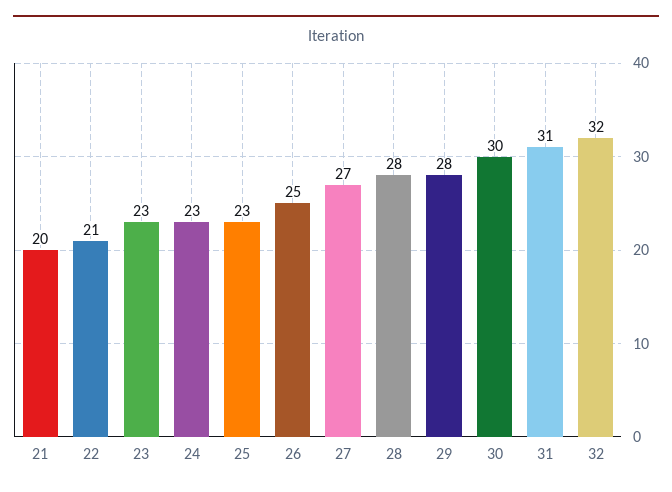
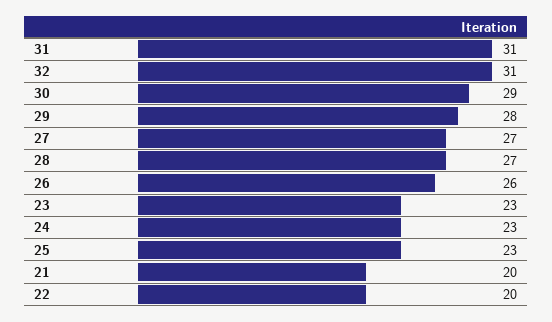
  {
    "21": 20,
-   "22": 21,
+   "22": 20,
    "23": 23,
    "24": 23,
    "25": 23,
-   "26": 25,
+   "26": 26,
    "27": 27,
-   "28": 28,
+   "28": 27,
    "29": 28,
-   "30": 30,
+   "30": 29,
    "31": 31,
-   "32": 32
+   "32": 31
  }

